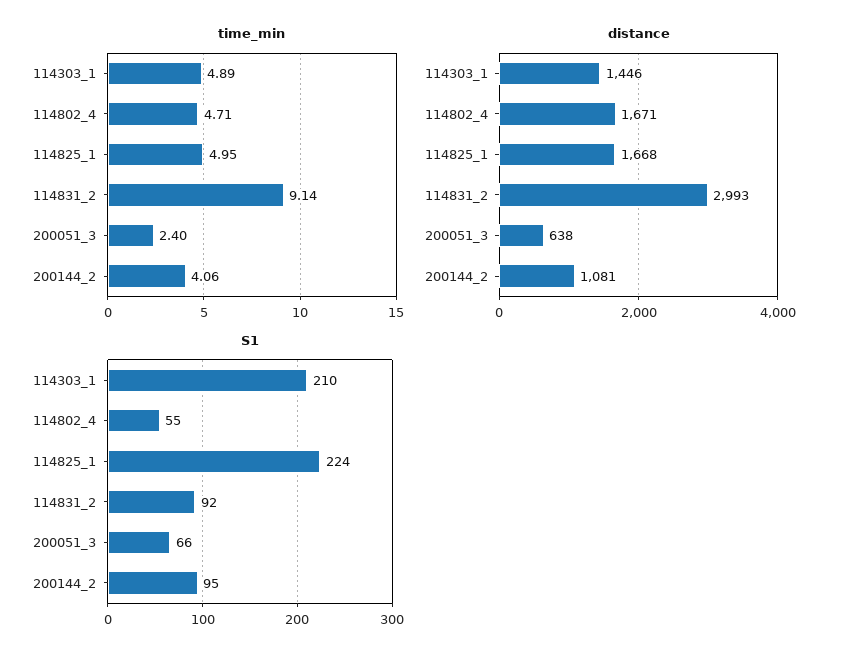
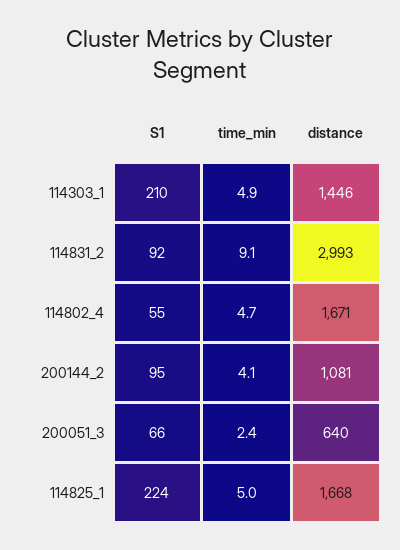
  {
    "time_min": {
      "114303_1": 4.89,
      "114802_4": 4.71,
      "114825_1": 4.95,
      "114831_2": 9.14,
      "200051_3": 2.4,
      "200144_2": 4.06
    },
    "distance": {
      "114303_1": 1446,
      "114802_4": 1671,
      "114825_1": 1668,
      "114831_2": 2993,
-     "200051_3": 638,
+     "200051_3": 640,
      "200144_2": 1081
    },
    "S1": {
      "114303_1": 210,
      "114802_4": 55,
      "114825_1": 224,
      "114831_2": 92,
      "200051_3": 66,
      "200144_2": 95
    }
  }

